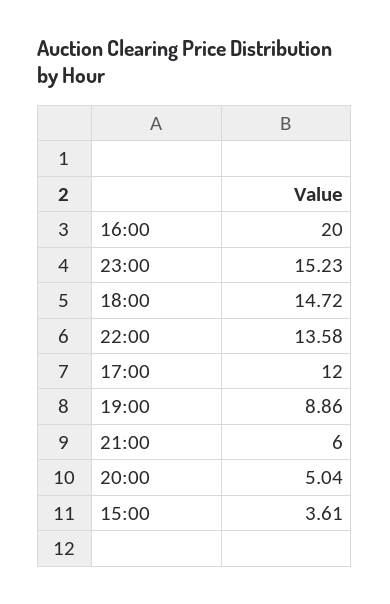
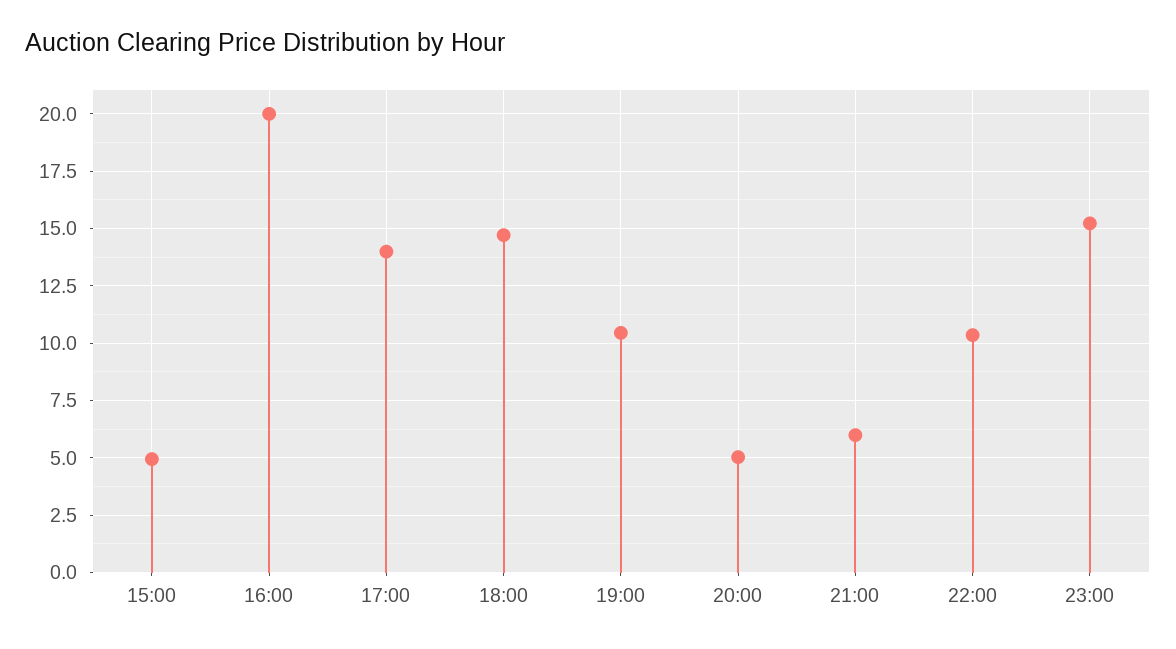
  {
    "16:00": 20,
    "23:00": 15.23,
    "18:00": 14.72,
-   "22:00": 13.58,
+   "22:00": 10.5,
-   "17:00": 12,
+   "17:00": 14,
-   "19:00": 8.86,
+   "19:00": 10.5,
    "21:00": 6,
    "20:00": 5.04,
-   "15:00": 3.61
+   "15:00": 5
  }

